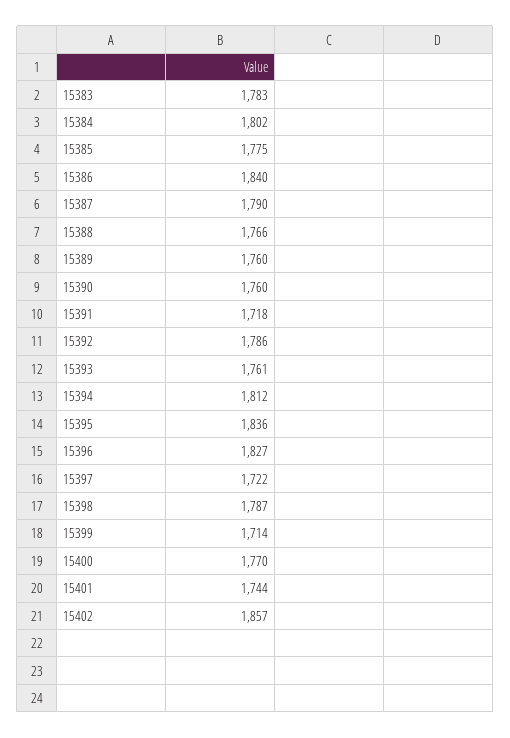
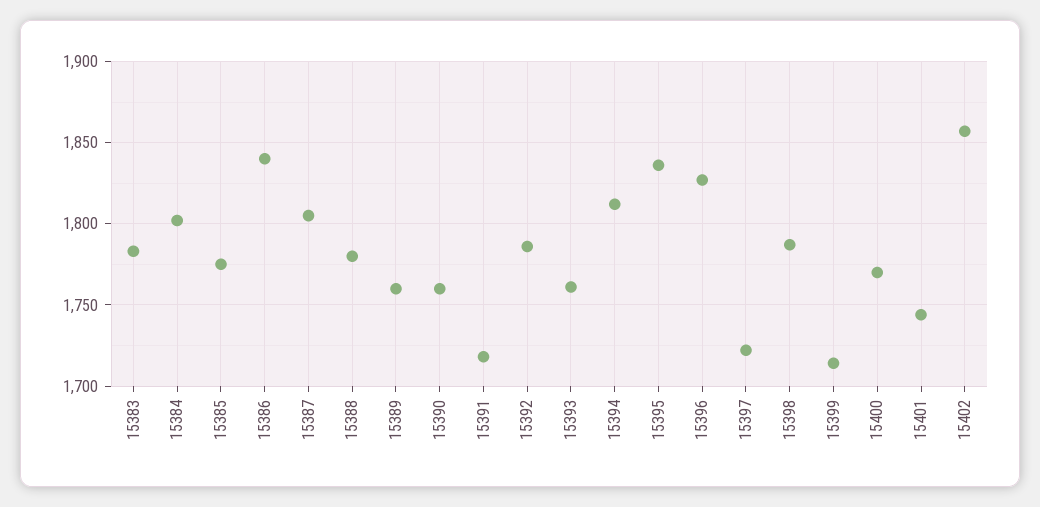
  {
    "15383": 1783,
    "15384": 1802,
    "15385": 1775,
    "15386": 1840,
-   "15387": 1790,
+   "15387": 1805,
-   "15388": 1766,
+   "15388": 1780,
    "15389": 1760,
    "15390": 1760,
    "15391": 1718,
    "15392": 1786,
    "15393": 1761,
    "15394": 1812,
    "15395": 1836,
    "15396": 1827,
    "15397": 1722,
    "15398": 1787,
    "15399": 1714,
    "15400": 1770,
    "15401": 1744,
    "15402": 1857
  }

